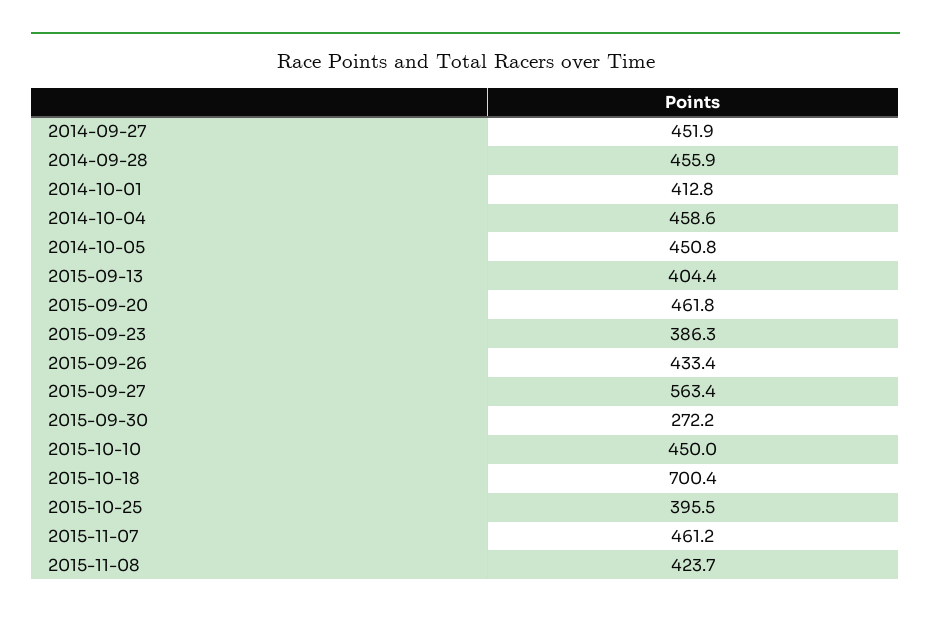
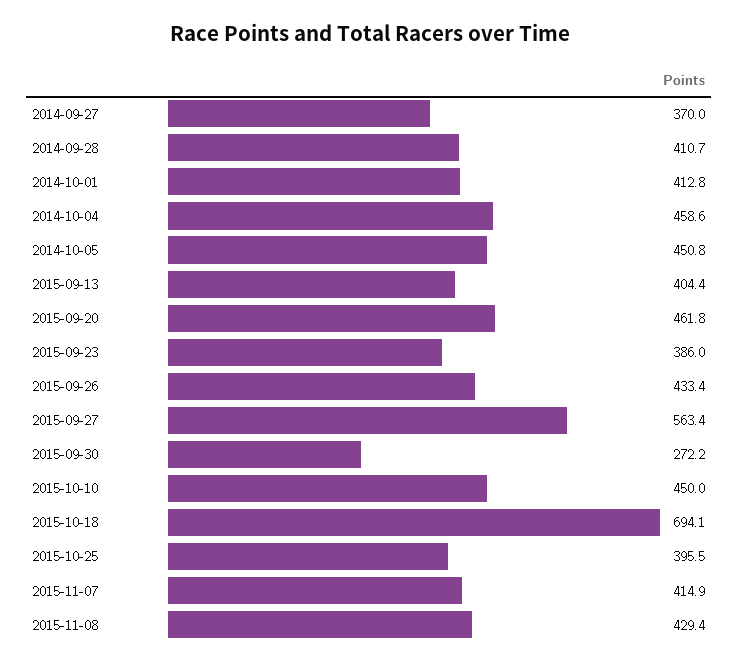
  {
-   "2014-09-27": 451.9,
+   "2014-09-27": 370,
-   "2014-09-28": 455.9,
+   "2014-09-28": 410.7,
    "2014-10-01": 412.8,
    "2014-10-04": 458.6,
    "2014-10-05": 450.8,
    "2015-09-13": 404.4,
    "2015-09-20": 461.8,
-   "2015-09-23": 386.3,
+   "2015-09-23": 386,
    "2015-09-26": 433.4,
    "2015-09-27": 563.4,
    "2015-09-30": 272.2,
    "2015-10-10": 450,
-   "2015-10-18": 700.4,
+   "2015-10-18": 694.1,
    "2015-10-25": 395.5,
-   "2015-11-07": 461.2,
+   "2015-11-07": 414.9,
-   "2015-11-08": 423.7
+   "2015-11-08": 429.4
  }

